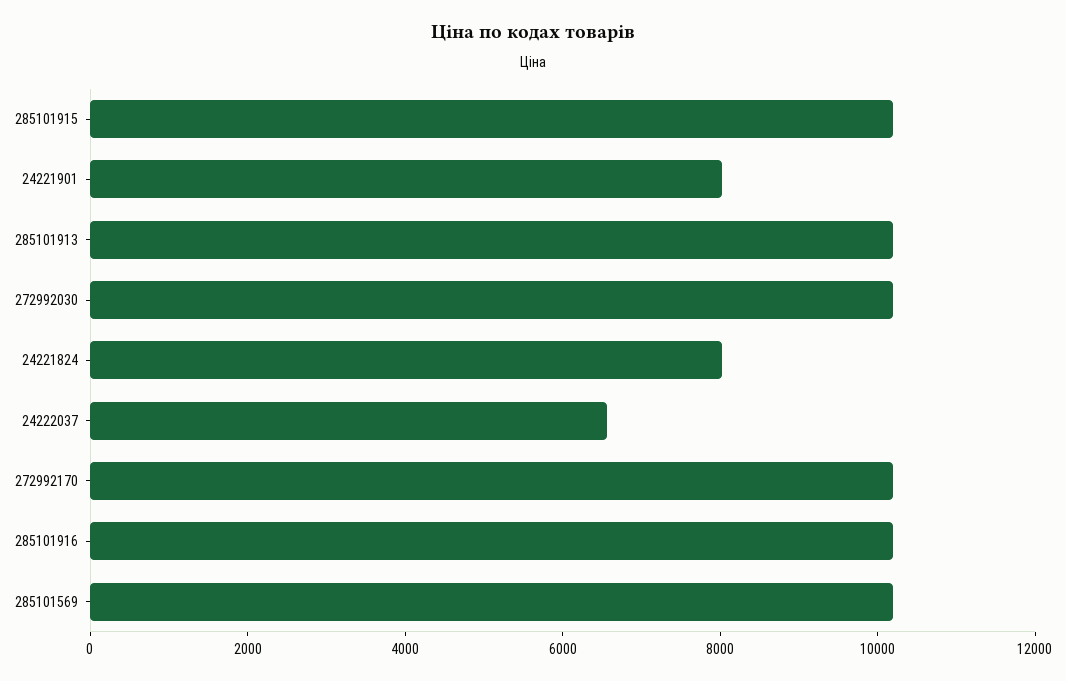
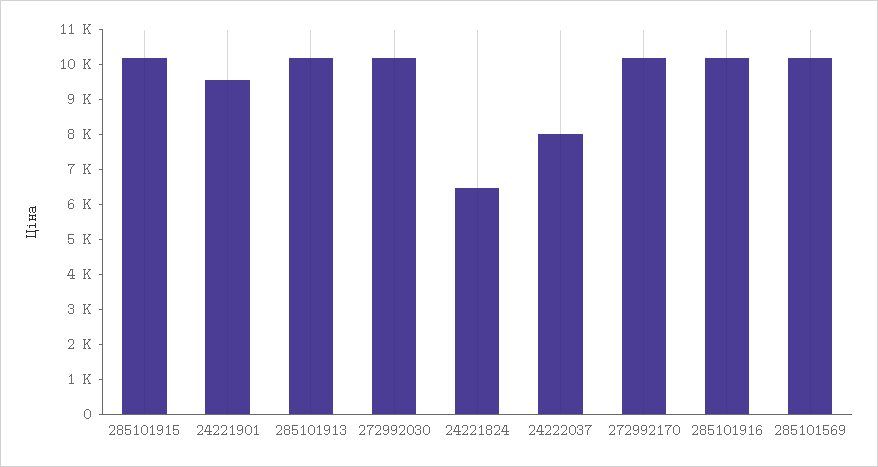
  {
    "285101915": 10250,
-   "24221901": 8000,
+   "24221901": 9500,
    "285101913": 10250,
    "272992030": 10250,
-   "24221824": 8000,
+   "24221824": 6500,
-   "24222037": 6500,
+   "24222037": 8000,
    "272992170": 10250,
    "285101916": 10250,
    "285101569": 10250
  }

